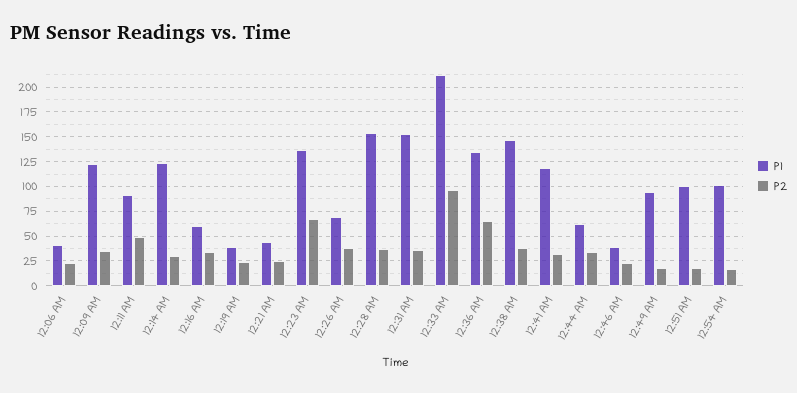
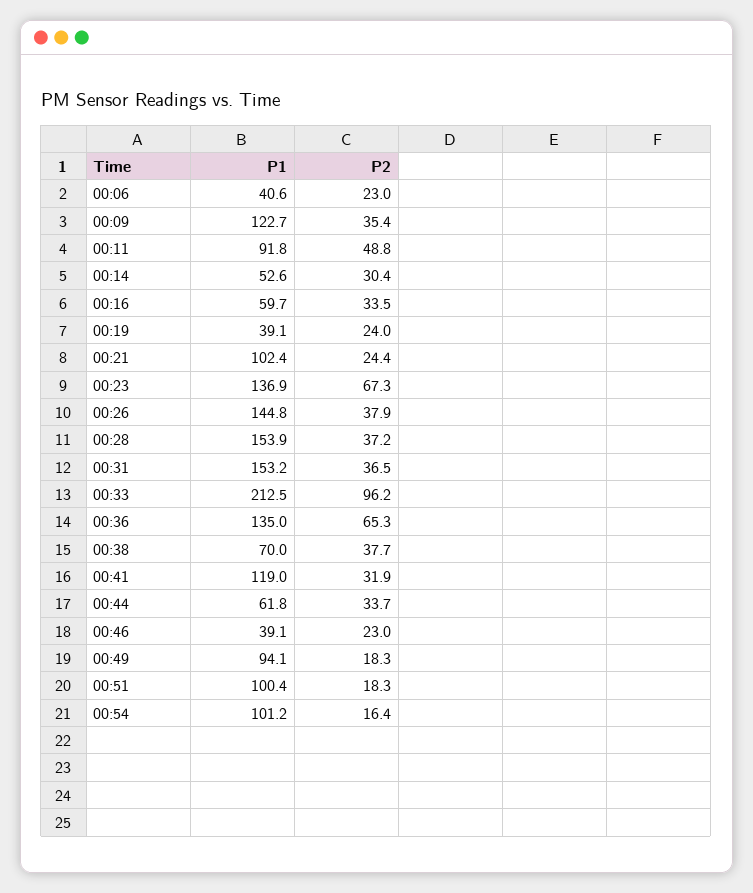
  {
    "P1": {
      "12:06 AM": 40.6,
      "12:09 AM": 122.7,
      "12:11 AM": 91.8,
-     "12:14 AM": 125,
+     "12:14 AM": 52.6,
      "12:16 AM": 59.7,
      "12:19 AM": 39.1,
-     "12:21 AM": 50,
+     "12:21 AM": 102.4,
      "12:23 AM": 136.9,
-     "12:26 AM": 75,
+     "12:26 AM": 144.8,
      "12:28 AM": 153.9,
      "12:31 AM": 153.2,
      "12:33 AM": 212.5,
      "12:36 AM": 135,
-     "12:38 AM": 150,
+     "12:38 AM": 70,
      "12:41 AM": 119,
      "12:44 AM": 61.8,
      "12:46 AM": 39.1,
      "12:49 AM": 94.1,
      "12:51 AM": 100.4,
      "12:54 AM": 101.2
    },
    "P2": {
      "12:06 AM": 23,
      "12:09 AM": 35.4,
      "12:11 AM": 48.8,
      "12:14 AM": 30.4,
      "12:16 AM": 33.5,
      "12:19 AM": 24,
      "12:21 AM": 24.4,
      "12:23 AM": 67.3,
      "12:26 AM": 37.9,
      "12:28 AM": 37.2,
      "12:31 AM": 36.5,
      "12:33 AM": 96.2,
      "12:36 AM": 65.3,
      "12:38 AM": 37.7,
      "12:41 AM": 31.9,
      "12:44 AM": 33.7,
      "12:46 AM": 23,
      "12:49 AM": 18.3,
      "12:51 AM": 18.3,
      "12:54 AM": 16.4
    }
  }

